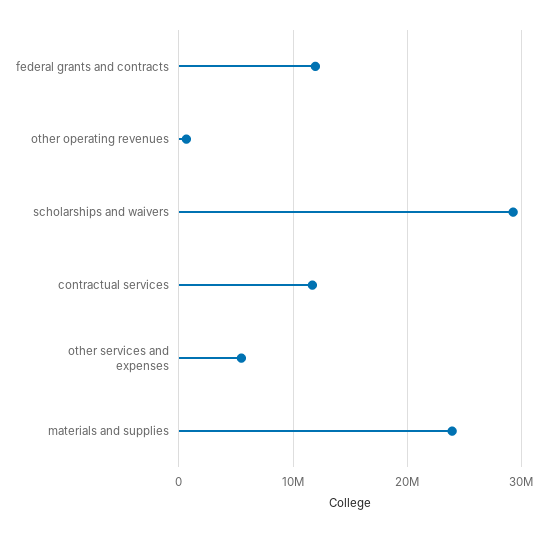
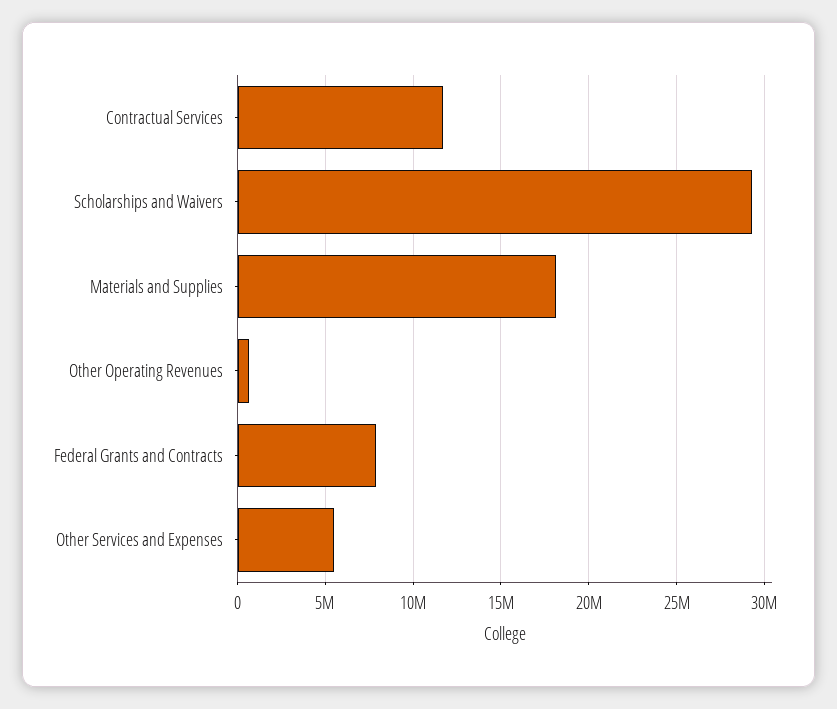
  {
-   "federal grants and contracts": 12000000,
+   "federal grants and contracts": 8000000,
    "other operating revenues": 500000,
    "scholarships and waivers": 29500000,
    "contractual services": 11500000,
    "other services and expenses": 5500000,
-   "materials and supplies": 24000000
+   "materials and supplies": 18000000
  }

